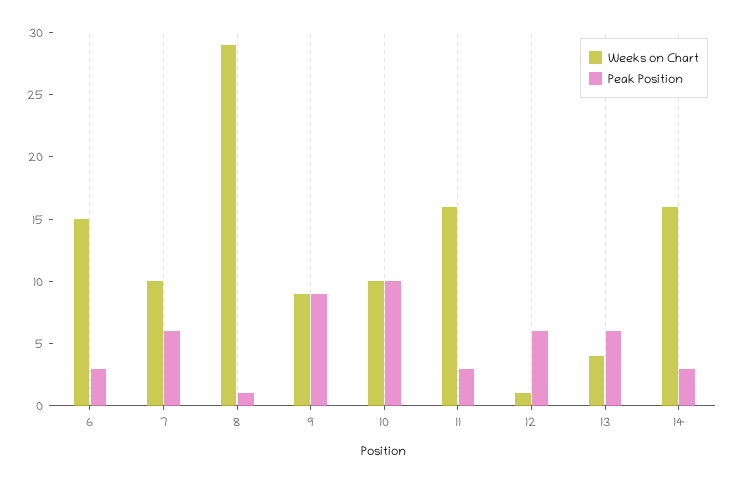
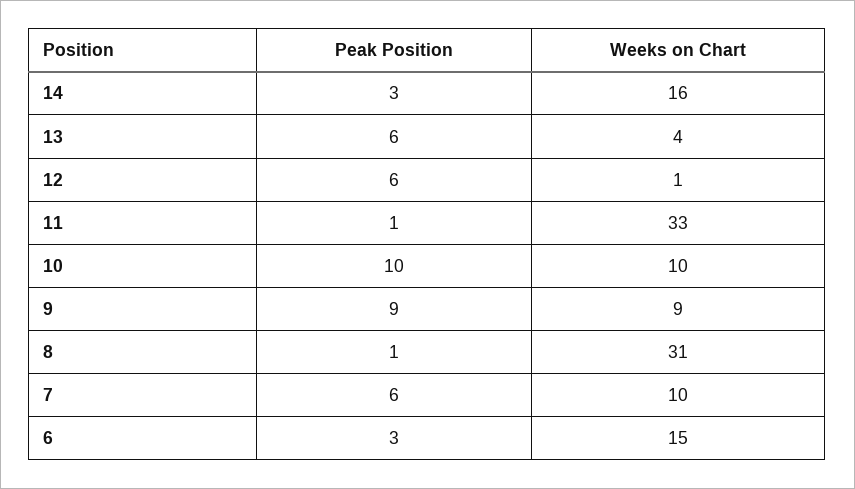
  {
    "Weeks on Chart": {
      "6": 15,
      "7": 10,
-     "8": 29,
+     "8": 31,
      "9": 9,
      "10": 10,
-     "11": 16,
+     "11": 33,
      "12": 1,
      "13": 4,
      "14": 16
    },
    "Peak Position": {
      "6": 3,
      "7": 6,
      "8": 1,
      "9": 9,
      "10": 10,
-     "11": 3,
+     "11": 1,
      "12": 6,
      "13": 6,
      "14": 3
    }
  }

